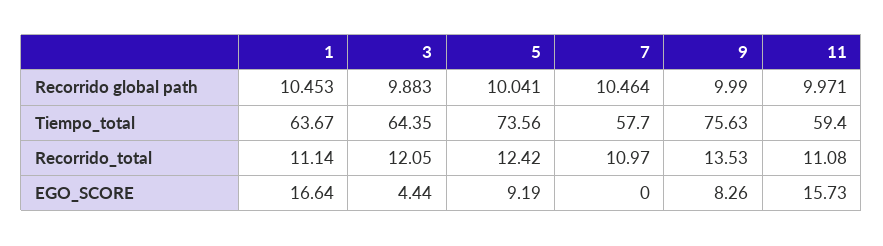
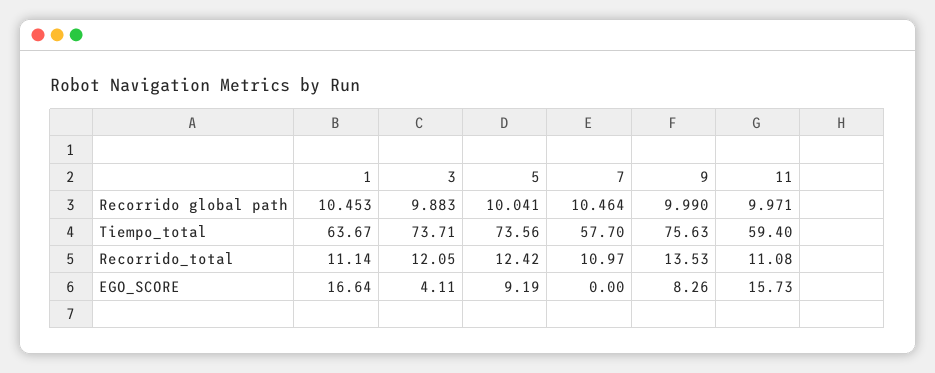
  {
    "1": {
      "Recorrido global path": 10.453,
      "Tiempo_total": 63.67,
      "Recorrido_total": 11.14,
      "EGO_SCORE": 16.64
    },
    "3": {
      "Recorrido global path": 9.883,
-     "Tiempo_total": 64.35,
+     "Tiempo_total": 73.71,
      "Recorrido_total": 12.05,
-     "EGO_SCORE": 4.44
+     "EGO_SCORE": 4.11
    },
    "5": {
      "Recorrido global path": 10.041,
      "Tiempo_total": 73.56,
      "Recorrido_total": 12.42,
      "EGO_SCORE": 9.19
    },
    "7": {
      "Recorrido global path": 10.464,
      "Tiempo_total": 57.7,
      "Recorrido_total": 10.97,
      "EGO_SCORE": 0
    },
    "9": {
      "Recorrido global path": 9.99,
      "Tiempo_total": 75.63,
      "Recorrido_total": 13.53,
      "EGO_SCORE": 8.26
    },
    "11": {
      "Recorrido global path": 9.971,
      "Tiempo_total": 59.4,
      "Recorrido_total": 11.08,
      "EGO_SCORE": 15.73
    }
  }

